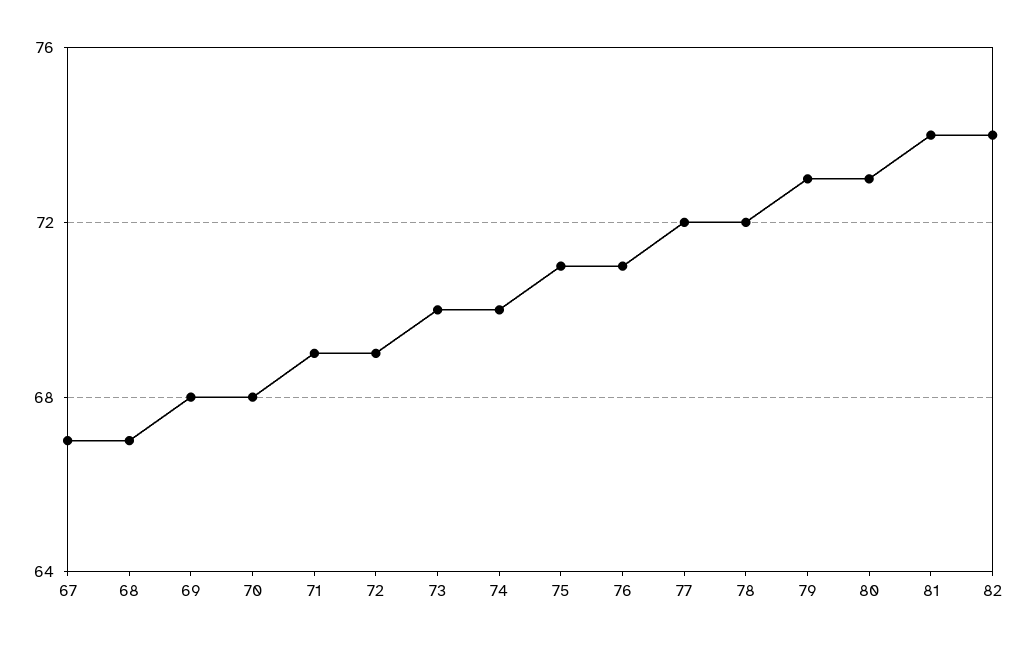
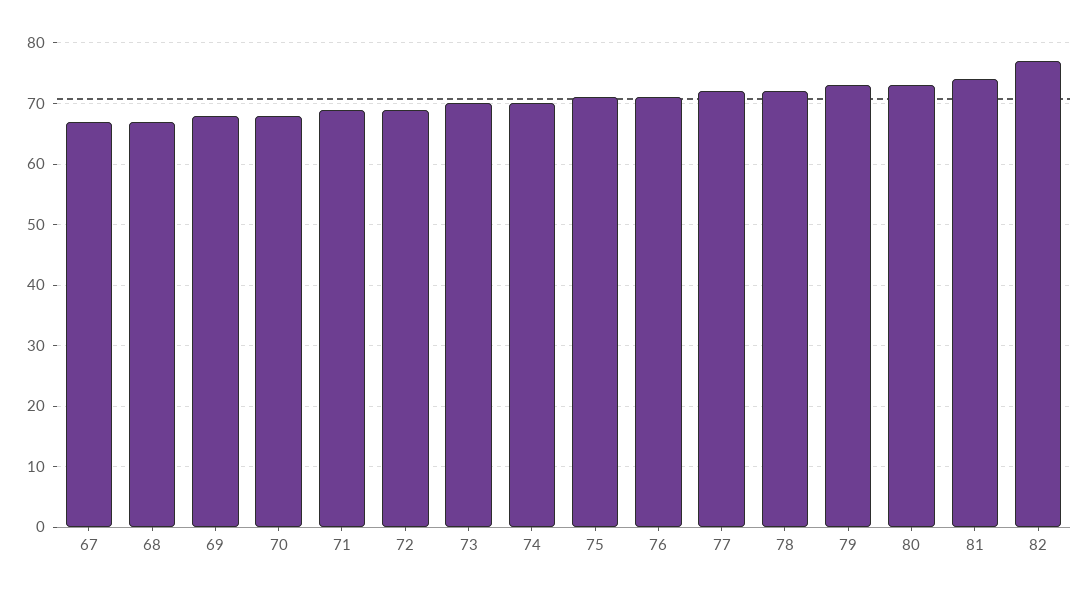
  {
    "67": 67,
    "68": 67,
    "69": 68,
    "70": 68,
    "71": 69,
    "72": 69,
    "73": 70,
    "74": 70,
    "75": 71,
    "76": 71,
    "77": 72,
    "78": 72,
    "79": 73,
    "80": 73,
    "81": 74,
-   "82": 74
+   "82": 77
  }

